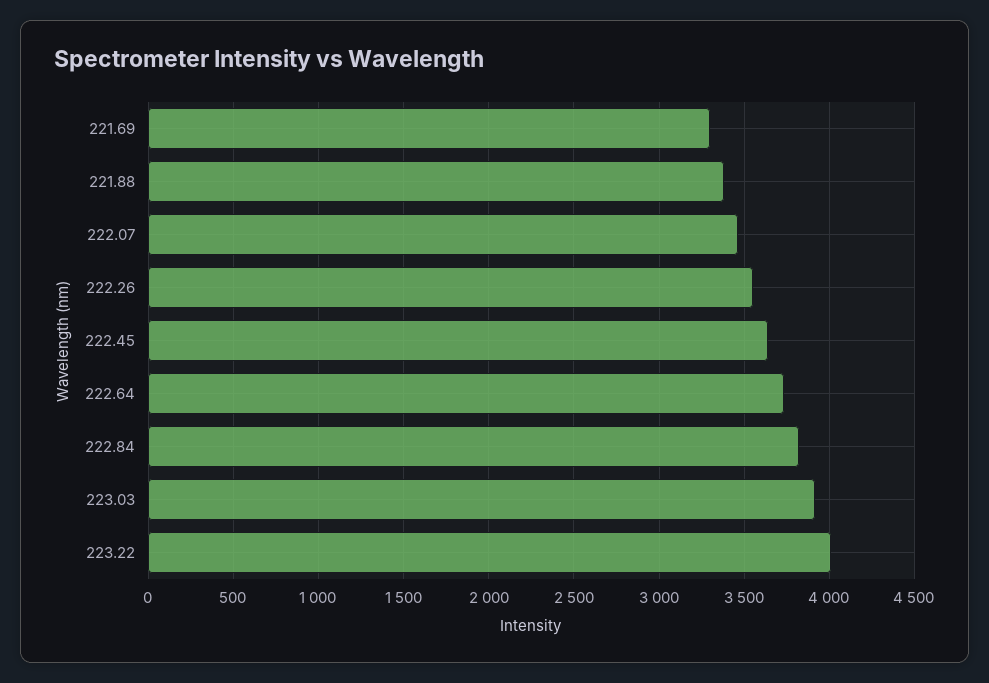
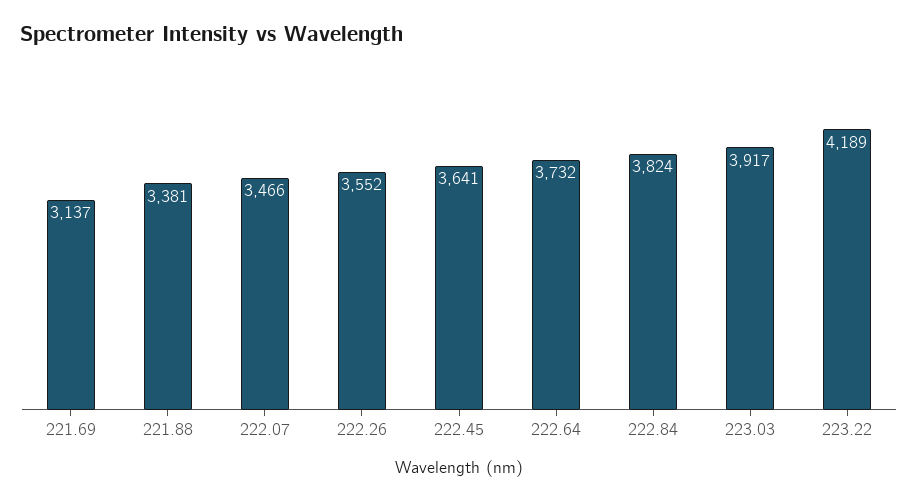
  {
-   "221.69": 3300,
+   "221.69": 3137,
    "221.88": 3381,
    "222.07": 3466,
    "222.26": 3552,
    "222.45": 3641,
    "222.64": 3732,
    "222.84": 3824,
    "223.03": 3917,
-   "223.22": 4000
+   "223.22": 4189
  }

